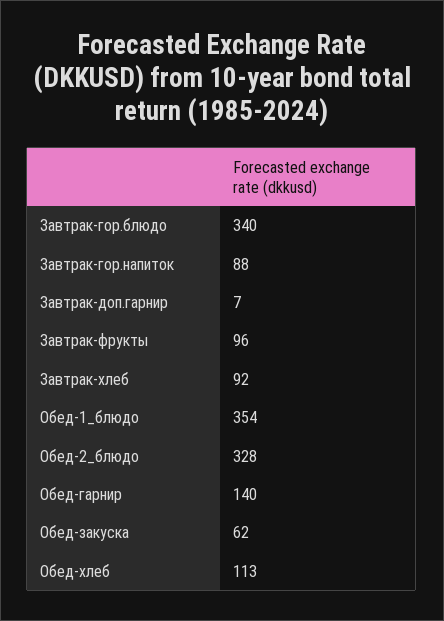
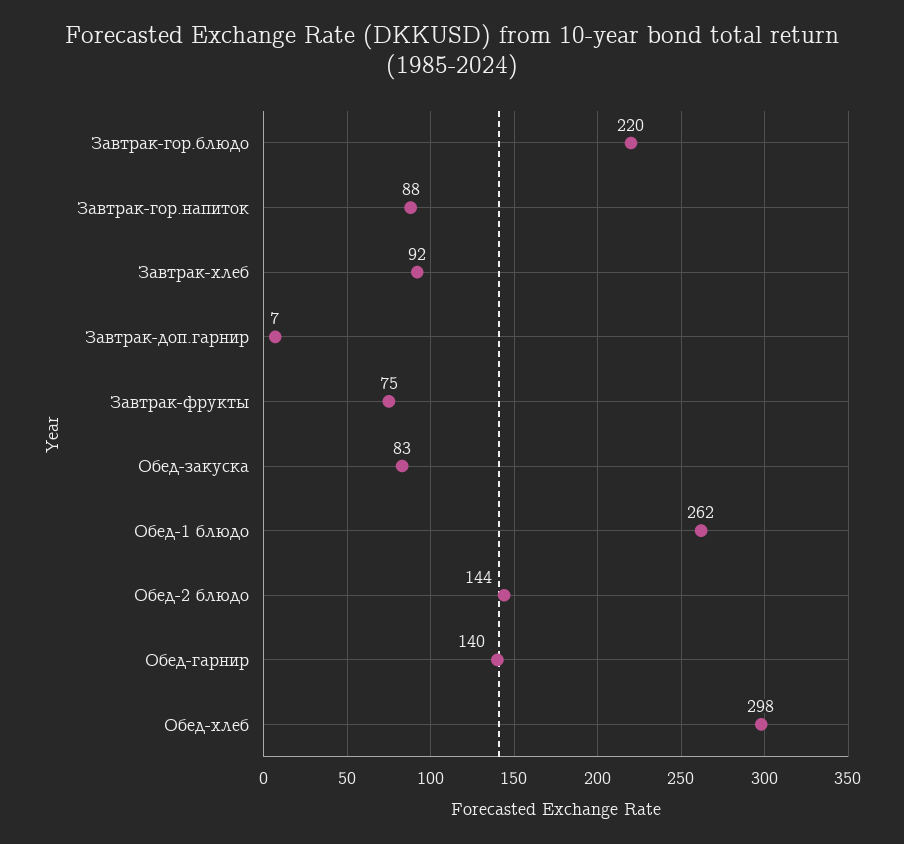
  {
-   "Завтрак-гор.блюдо": 340,
+   "Завтрак-гор.блюдо": 220,
    "Завтрак-гор.напиток": 88,
    "Завтрак-доп.гарнир": 7,
-   "Завтрак-фрукты": 96,
+   "Завтрак-фрукты": 75,
    "Завтрак-хлеб": 92,
-   "Обед-1_блюдо": 354,
+   "Обед-1_блюдо": 262,
-   "Обед-2_блюдо": 328,
+   "Обед-2_блюдо": 144,
    "Обед-гарнир": 140,
-   "Обед-закуска": 62,
+   "Обед-закуска": 83,
-   "Обед-хлеб": 113
+   "Обед-хлеб": 298
  }

